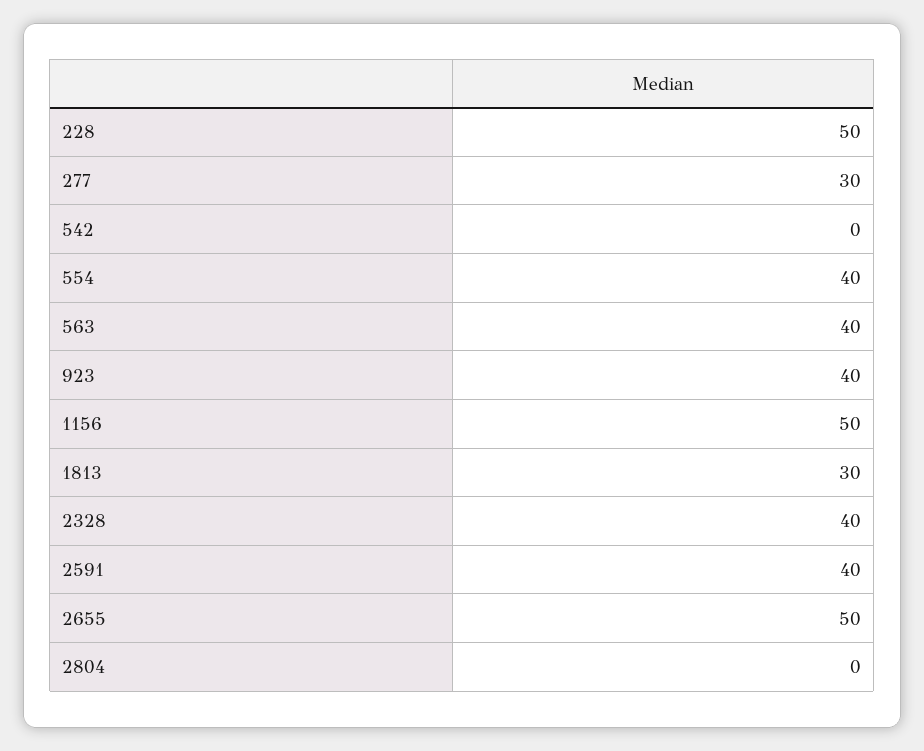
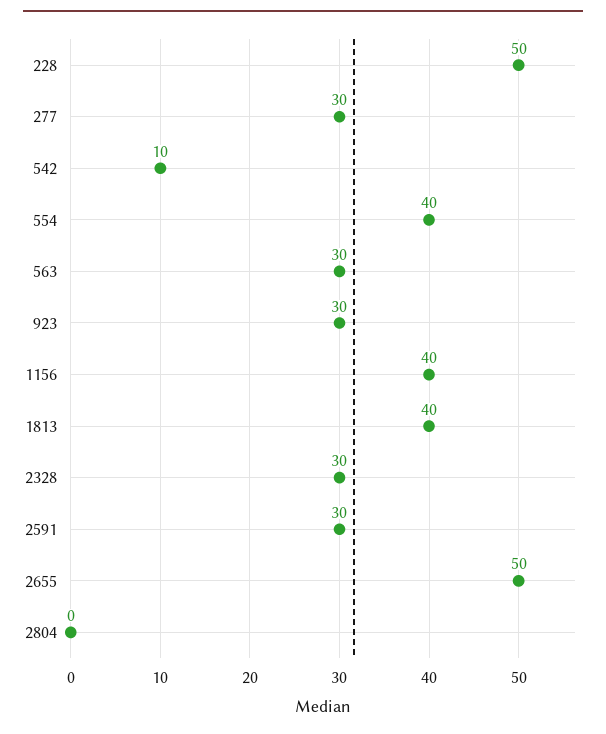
  {
    "228": 50,
    "277": 30,
-   "542": 0,
+   "542": 10,
    "554": 40,
-   "563": 40,
+   "563": 30,
-   "923": 40,
+   "923": 30,
-   "1156": 50,
+   "1156": 40,
-   "1813": 30,
+   "1813": 40,
-   "2328": 40,
+   "2328": 30,
-   "2591": 40,
+   "2591": 30,
    "2655": 50,
    "2804": 0
  }

